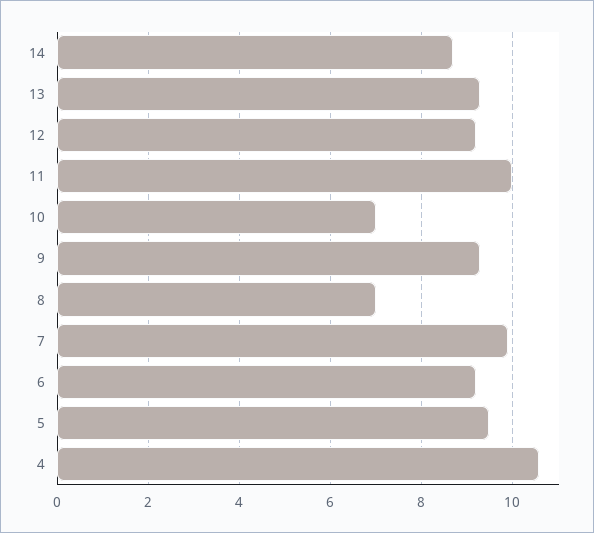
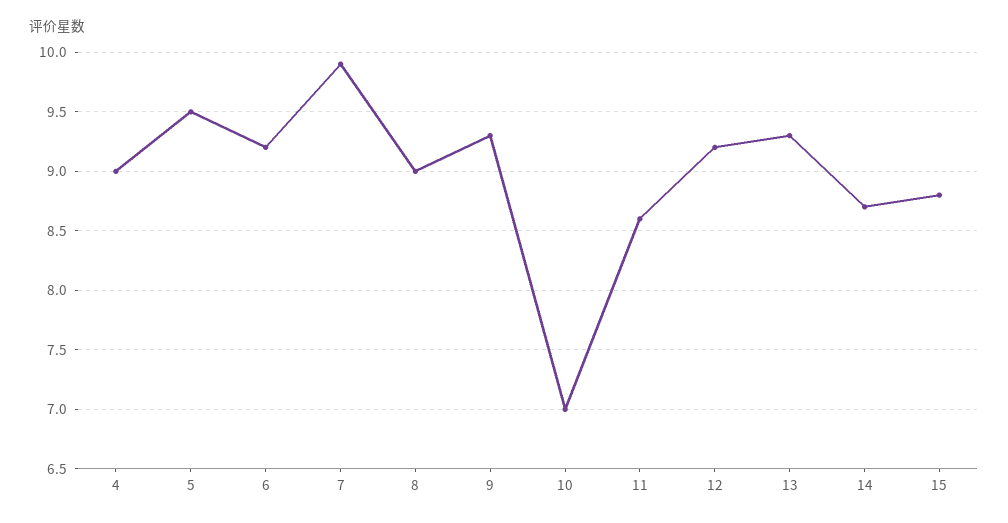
  {
    "14": 8.7,
    "13": 9.3,
    "12": 9.2,
-   "11": 10,
+   "11": 8.6,
    "10": 7,
    "9": 9.3,
-   "8": 7,
+   "8": 9,
    "7": 9.9,
    "6": 9.2,
    "5": 9.5,
-   "4": 10.5
+   "4": 9,
+   "15": 8.8
  }

